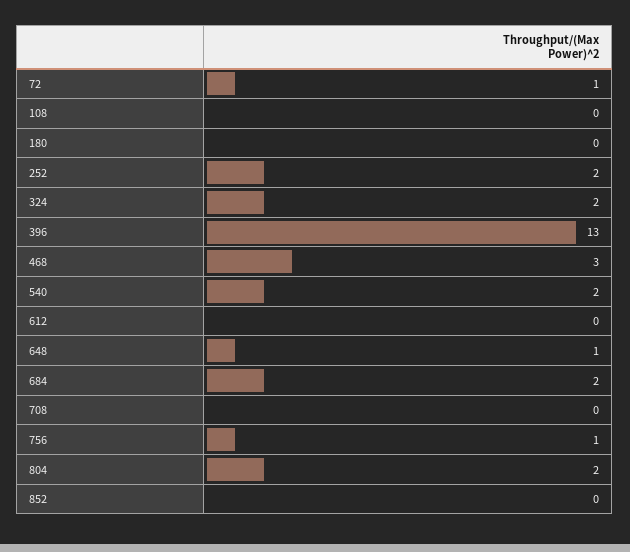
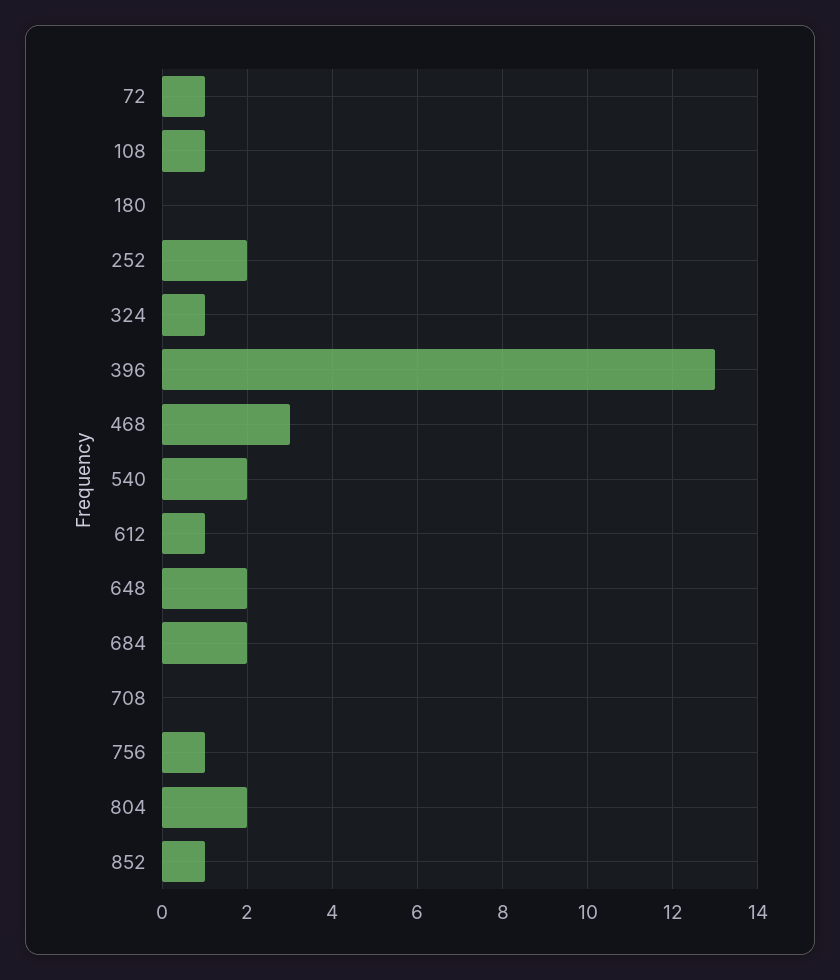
  {
    "72": 1,
-   "108": 0,
+   "108": 1,
    "180": 0,
    "252": 2,
-   "324": 2,
+   "324": 1,
    "396": 13,
    "468": 3,
    "540": 2,
-   "612": 0,
+   "612": 1,
-   "648": 1,
+   "648": 2,
    "684": 2,
    "708": 0,
    "756": 1,
    "804": 2,
-   "852": 0
+   "852": 1
  }

